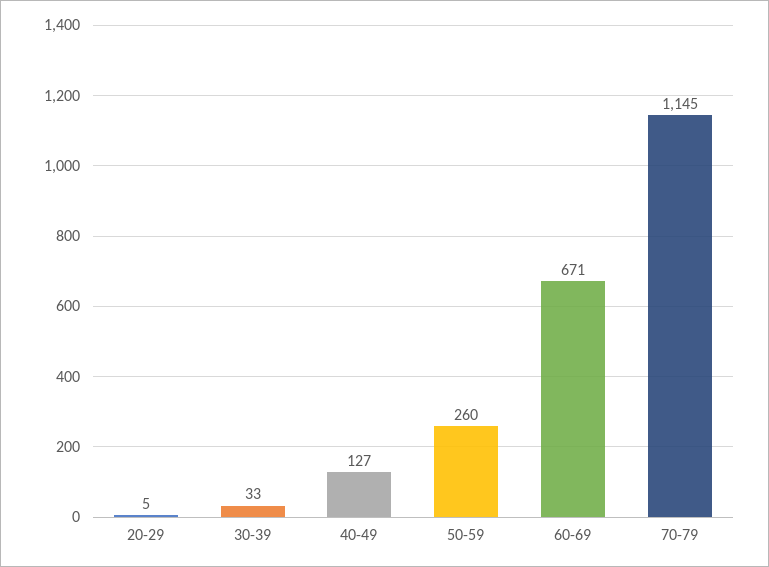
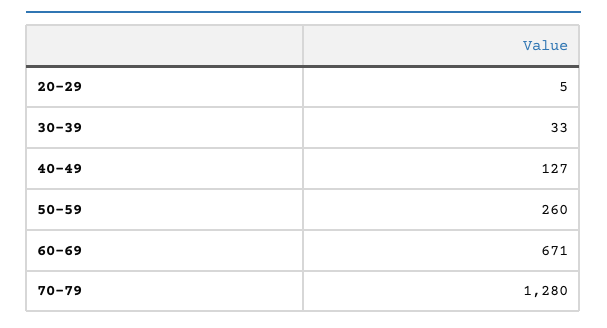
  {
    "20-29": 5,
    "30-39": 33,
    "40-49": 127,
    "50-59": 260,
    "60-69": 671,
-   "70-79": 1145
+   "70-79": 1280
  }

